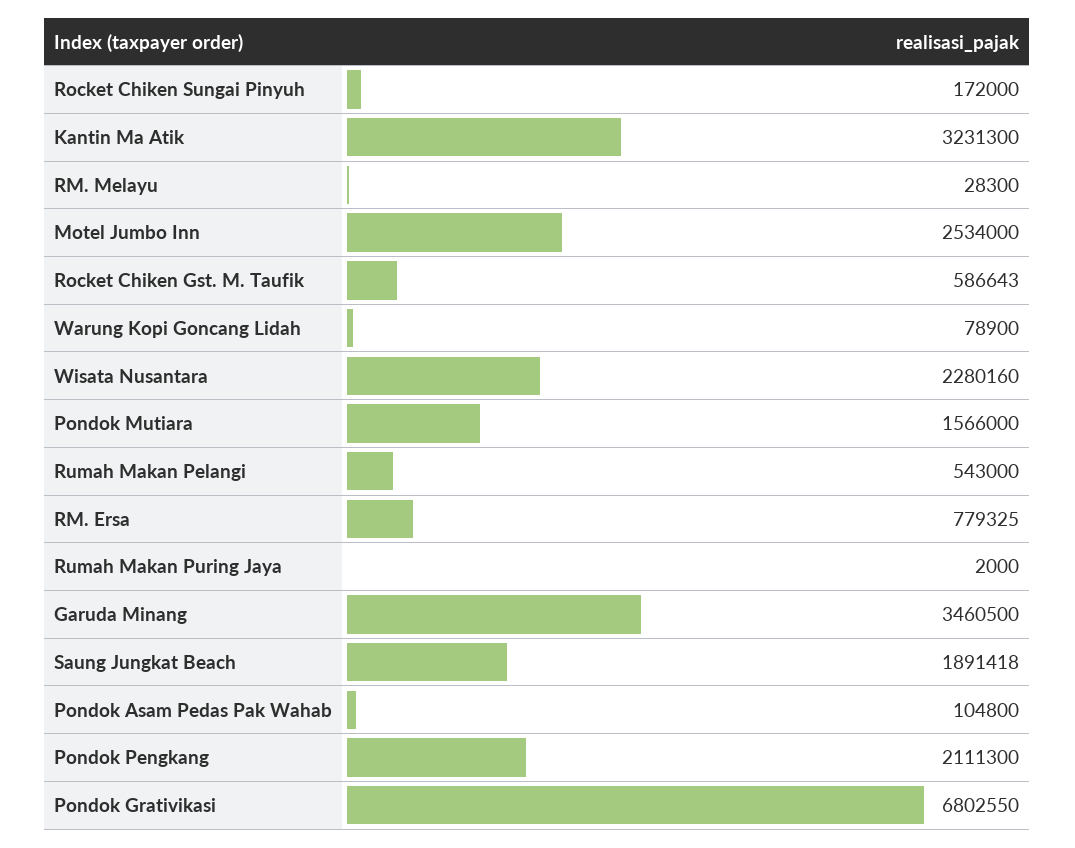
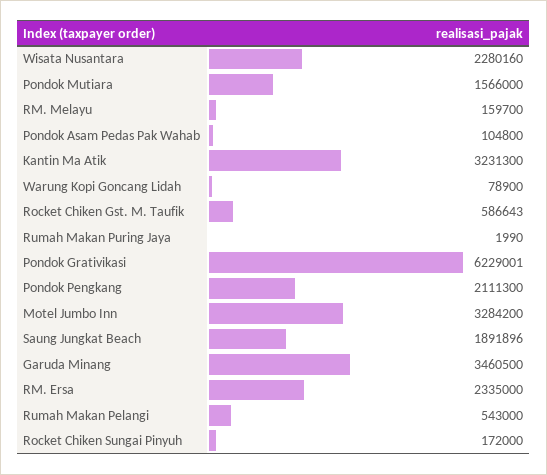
  {
    "Rocket Chiken Sungai Pinyuh": 172000,
    "Kantin Ma Atik": 3231300,
-   "RM. Melayu": 28300,
+   "RM. Melayu": 159700,
-   "Motel Jumbo Inn": 2534000,
+   "Motel Jumbo Inn": 3284200,
    "Rocket Chiken Gst. M. Taufik": 586643,
    "Warung Kopi Goncang Lidah": 78900,
    "Wisata Nusantara": 2280160,
    "Pondok Mutiara": 1566000,
    "Rumah Makan Pelangi": 543000,
-   "RM. Ersa": 779325,
+   "RM. Ersa": 2335000,
-   "Rumah Makan Puring Jaya": 2000,
+   "Rumah Makan Puring Jaya": 1990,
    "Garuda Minang": 3460500,
-   "Saung Jungkat Beach": 1891418,
+   "Saung Jungkat Beach": 1891896,
    "Pondok Asam Pedas Pak Wahab": 104800,
    "Pondok Pengkang": 2111300,
-   "Pondok Grativikasi": 6802550
+   "Pondok Grativikasi": 6229001
  }

